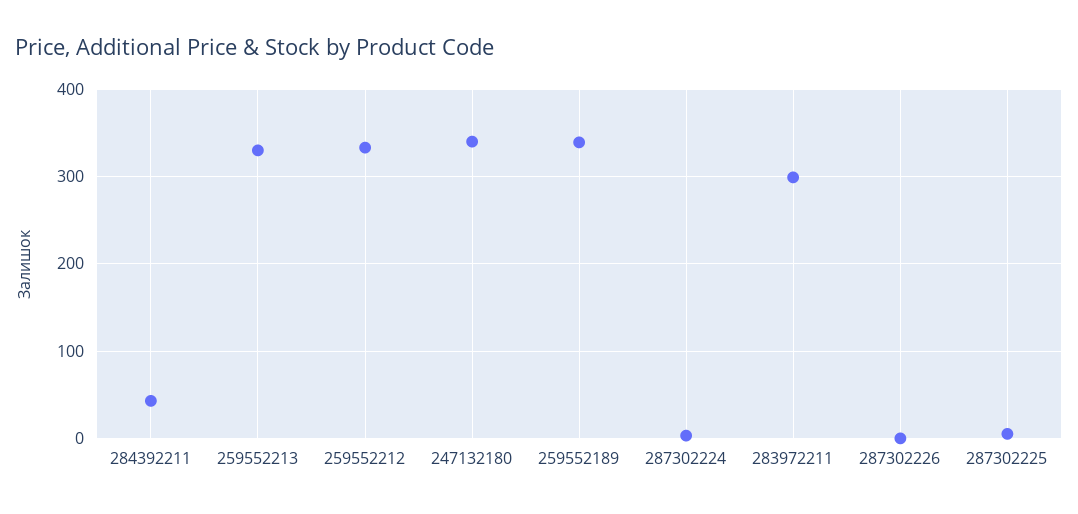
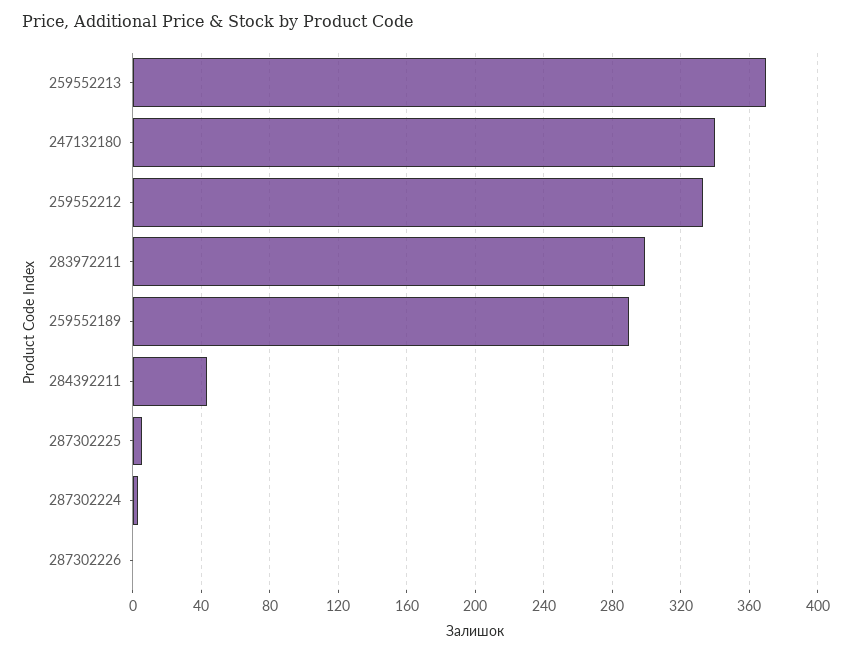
  {
    "284392211": 45,
-   "259552213": 330,
+   "259552213": 370,
    "259552212": 335,
    "247132180": 340,
-   "259552189": 340,
+   "259552189": 290,
    "287302224": 5,
    "283972211": 300,
    "287302226": 0,
    "287302225": 5
  }

